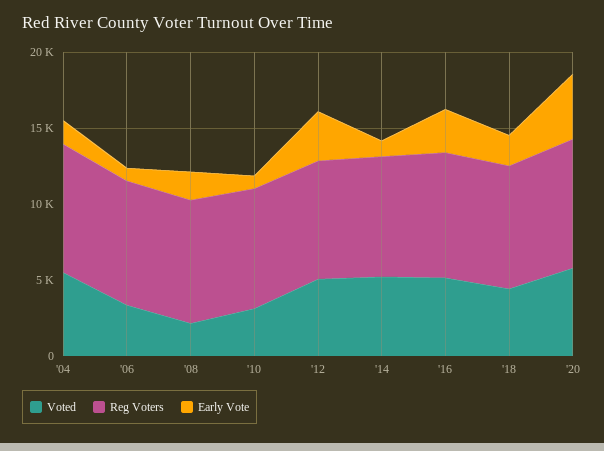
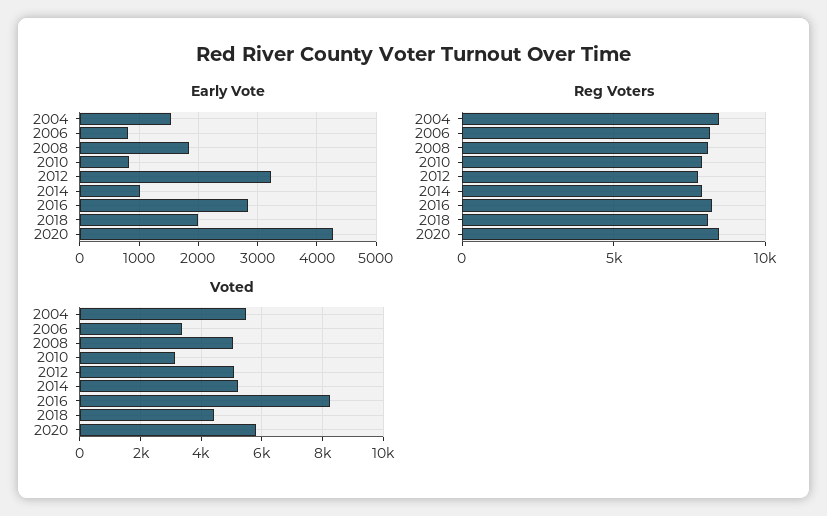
  {
    "Voted": {
      "'04": 5400,
      "'06": 3400,
-     "'08": 2000,
+     "'08": 5000,
      "'10": 3200,
      "'12": 5000,
      "'14": 5200,
-     "'16": 5000,
+     "'16": 8200,
      "'18": 4400,
      "'20": 5800
    },
    "Reg Voters": {
      "'04": 8500,
      "'06": 8000,
      "'08": 8000,
      "'10": 8000,
      "'12": 8000,
      "'14": 8000,
      "'16": 8000,
      "'18": 8000,
      "'20": 8500
    },
    "Early Vote": {
      "'04": 1600,
      "'06": 800,
      "'08": 1800,
      "'10": 800,
      "'12": 3200,
      "'14": 1000,
      "'16": 2800,
      "'18": 2000,
      "'20": 4200
    }
  }

